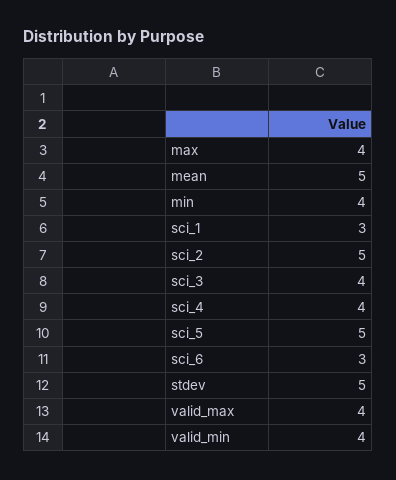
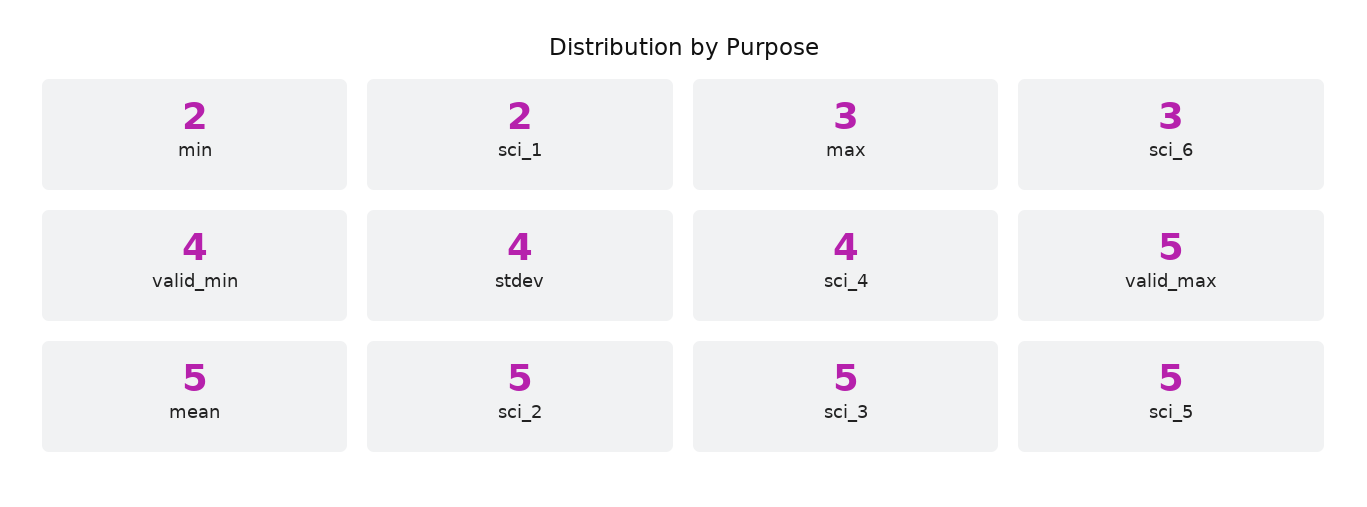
  {
-   "max": 4,
+   "max": 3,
    "mean": 5,
-   "min": 4,
+   "min": 2,
-   "sci_1": 3,
+   "sci_1": 2,
    "sci_2": 5,
-   "sci_3": 4,
+   "sci_3": 5,
    "sci_4": 4,
    "sci_5": 5,
    "sci_6": 3,
-   "stdev": 5,
+   "stdev": 4,
-   "valid_max": 4,
+   "valid_max": 5,
    "valid_min": 4
  }

